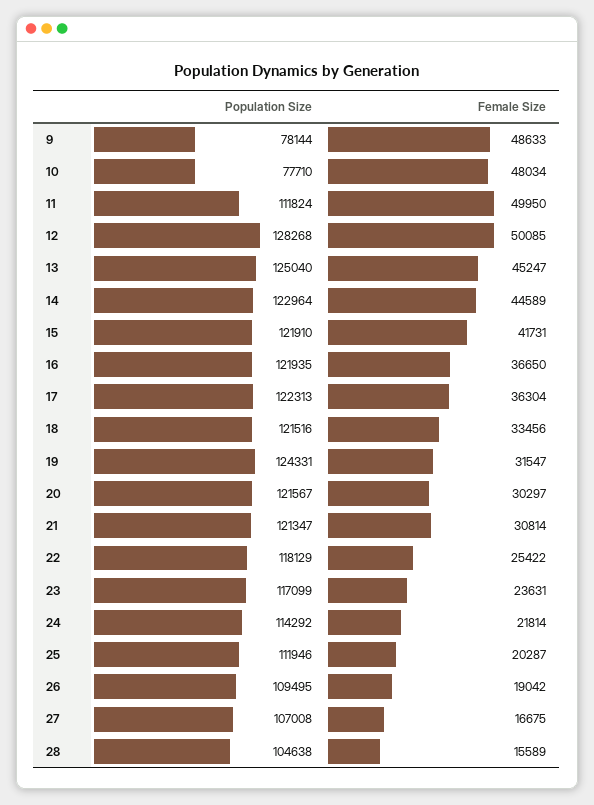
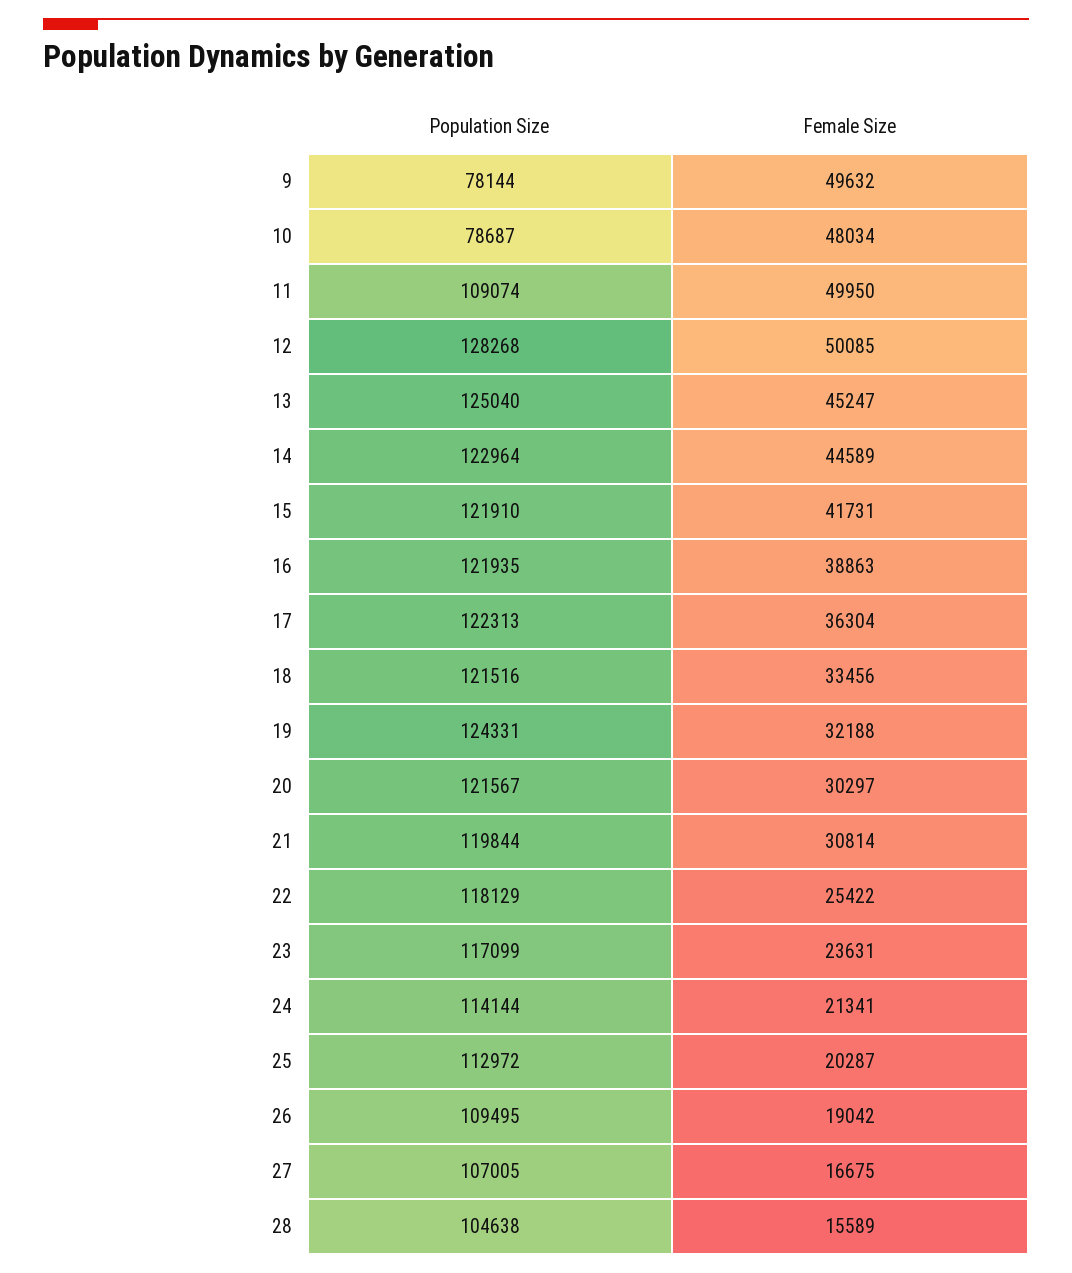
  {
    "Population Size": {
      "9": 78144,
-     "10": 77710,
+     "10": 78687,
-     "11": 111824,
+     "11": 109074,
      "12": 128268,
      "13": 125040,
      "14": 122964,
      "15": 121910,
      "16": 121935,
      "17": 122313,
      "18": 121516,
      "19": 124331,
      "20": 121567,
-     "21": 121347,
+     "21": 119844,
      "22": 118129,
      "23": 117099,
-     "24": 114292,
+     "24": 114144,
-     "25": 111946,
+     "25": 112972,
      "26": 109495,
-     "27": 107008,
+     "27": 107005,
      "28": 104638
    },
    "Female Size": {
-     "9": 48633,
+     "9": 49632,
      "10": 48034,
      "11": 49950,
      "12": 50085,
      "13": 45247,
      "14": 44589,
      "15": 41731,
-     "16": 36650,
+     "16": 38863,
      "17": 36304,
      "18": 33456,
-     "19": 31547,
+     "19": 32188,
      "20": 30297,
      "21": 30814,
      "22": 25422,
      "23": 23631,
-     "24": 21814,
+     "24": 21341,
      "25": 20287,
      "26": 19042,
      "27": 16675,
      "28": 15589
    }
  }

